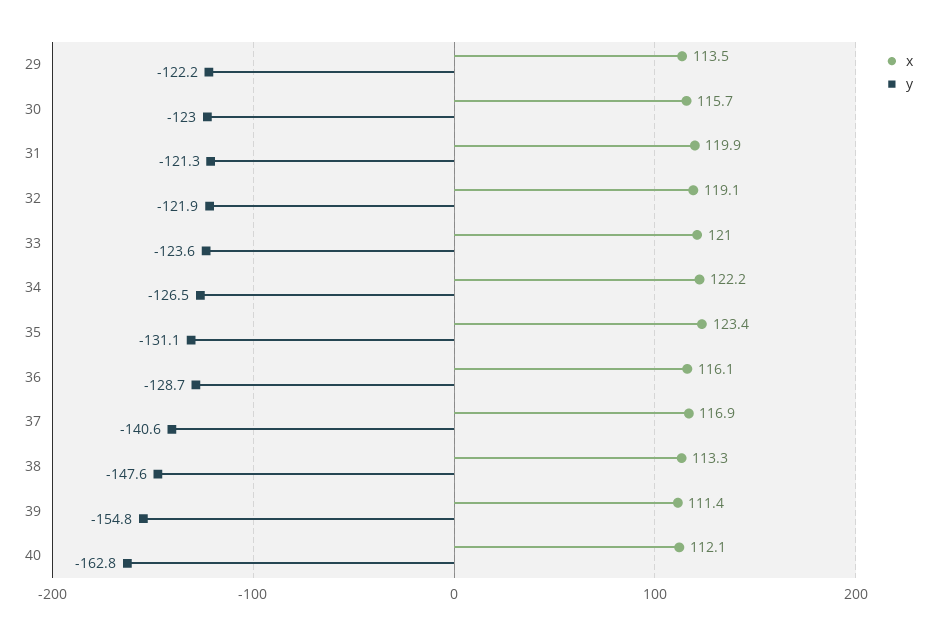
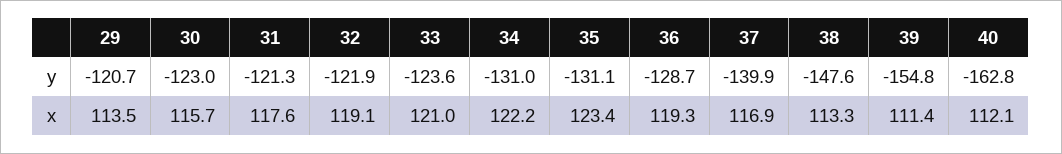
  {
    "x": {
      "29": 113.5,
      "30": 115.7,
-     "31": 119.9,
+     "31": 117.6,
      "32": 119.1,
      "33": 121,
      "34": 122.2,
      "35": 123.4,
-     "36": 116.1,
+     "36": 119.3,
      "37": 116.9,
      "38": 113.3,
      "39": 111.4,
      "40": 112.1
    },
    "y": {
-     "29": -122.2,
+     "29": -120.7,
      "30": -123,
      "31": -121.3,
      "32": -121.9,
      "33": -123.6,
-     "34": -126.5,
+     "34": -131,
      "35": -131.1,
      "36": -128.7,
-     "37": -140.6,
+     "37": -139.9,
      "38": -147.6,
      "39": -154.8,
      "40": -162.8
    }
  }

